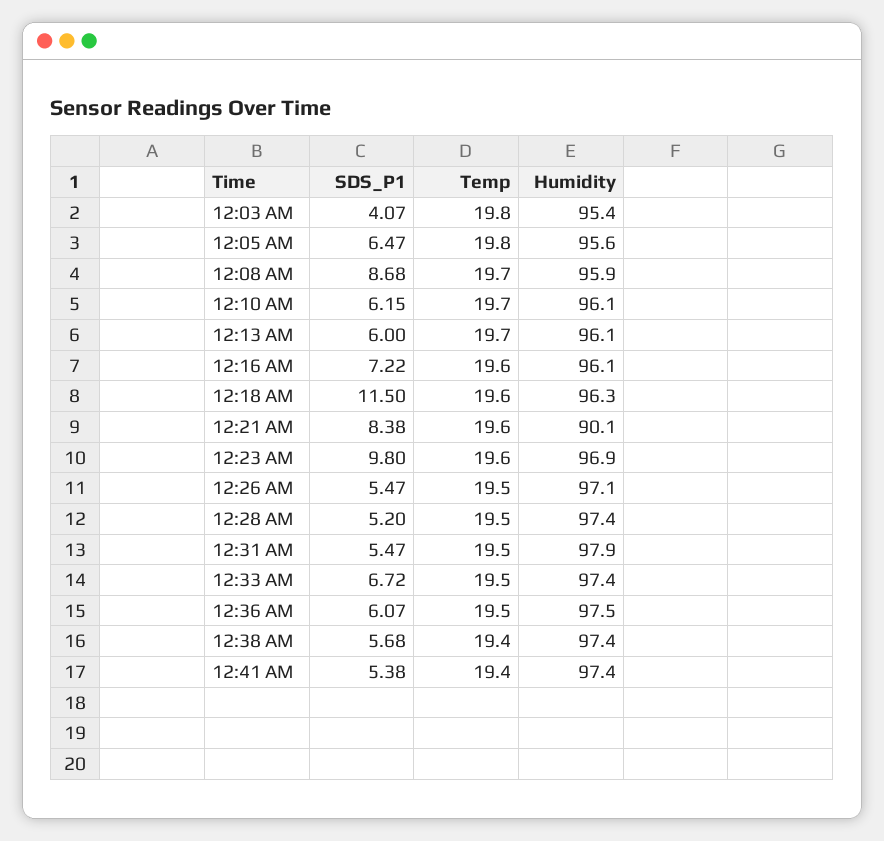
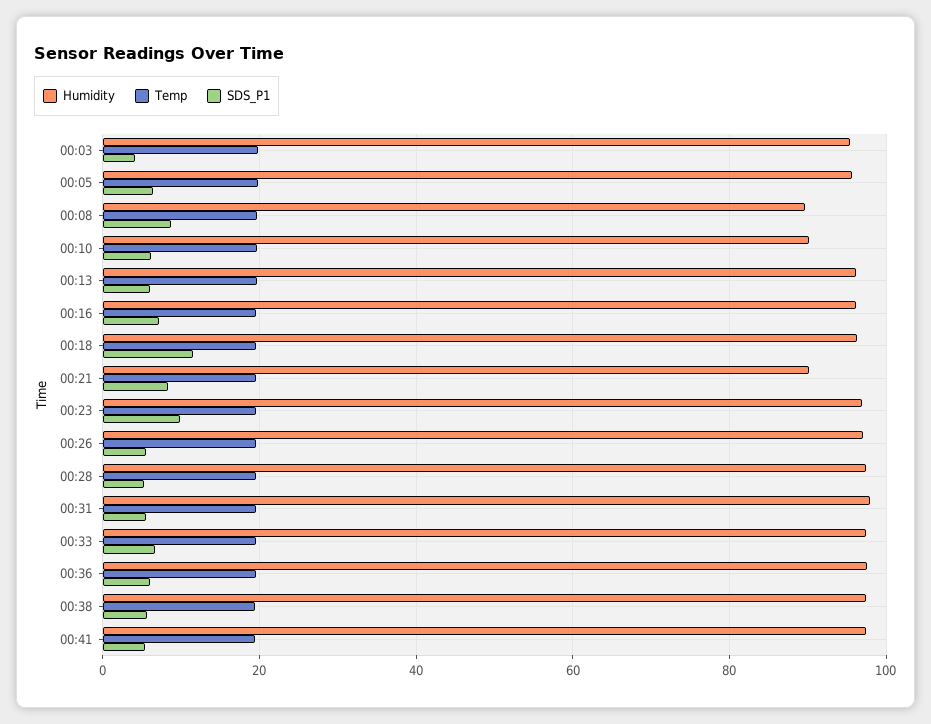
  {
    "SDS_P1": {
      "12:03 AM": 4.07,
      "12:05 AM": 6.47,
      "12:08 AM": 8.68,
      "12:10 AM": 6.15,
      "12:13 AM": 6,
      "12:16 AM": 7.22,
      "12:18 AM": 11.5,
      "12:21 AM": 8.38,
      "12:23 AM": 9.8,
      "12:26 AM": 5.47,
      "12:28 AM": 5.2,
      "12:31 AM": 5.47,
      "12:33 AM": 6.72,
      "12:36 AM": 6.07,
      "12:38 AM": 5.68,
      "12:41 AM": 5.38
    },
    "Temp": {
      "12:03 AM": 19.8,
      "12:05 AM": 19.8,
      "12:08 AM": 19.7,
      "12:10 AM": 19.7,
      "12:13 AM": 19.7,
      "12:16 AM": 19.6,
      "12:18 AM": 19.6,
      "12:21 AM": 19.6,
      "12:23 AM": 19.6,
      "12:26 AM": 19.5,
      "12:28 AM": 19.5,
      "12:31 AM": 19.5,
      "12:33 AM": 19.5,
      "12:36 AM": 19.5,
      "12:38 AM": 19.4,
      "12:41 AM": 19.4
    },
    "Humidity": {
      "12:03 AM": 95.4,
      "12:05 AM": 95.6,
-     "12:08 AM": 95.9,
+     "12:08 AM": 90,
-     "12:10 AM": 96.1,
+     "12:10 AM": 90,
      "12:13 AM": 96.1,
      "12:16 AM": 96.1,
      "12:18 AM": 96.3,
      "12:21 AM": 90.1,
      "12:23 AM": 96.9,
      "12:26 AM": 97.1,
      "12:28 AM": 97.4,
      "12:31 AM": 97.9,
      "12:33 AM": 97.4,
      "12:36 AM": 97.5,
      "12:38 AM": 97.4,
      "12:41 AM": 97.4
    }
  }

